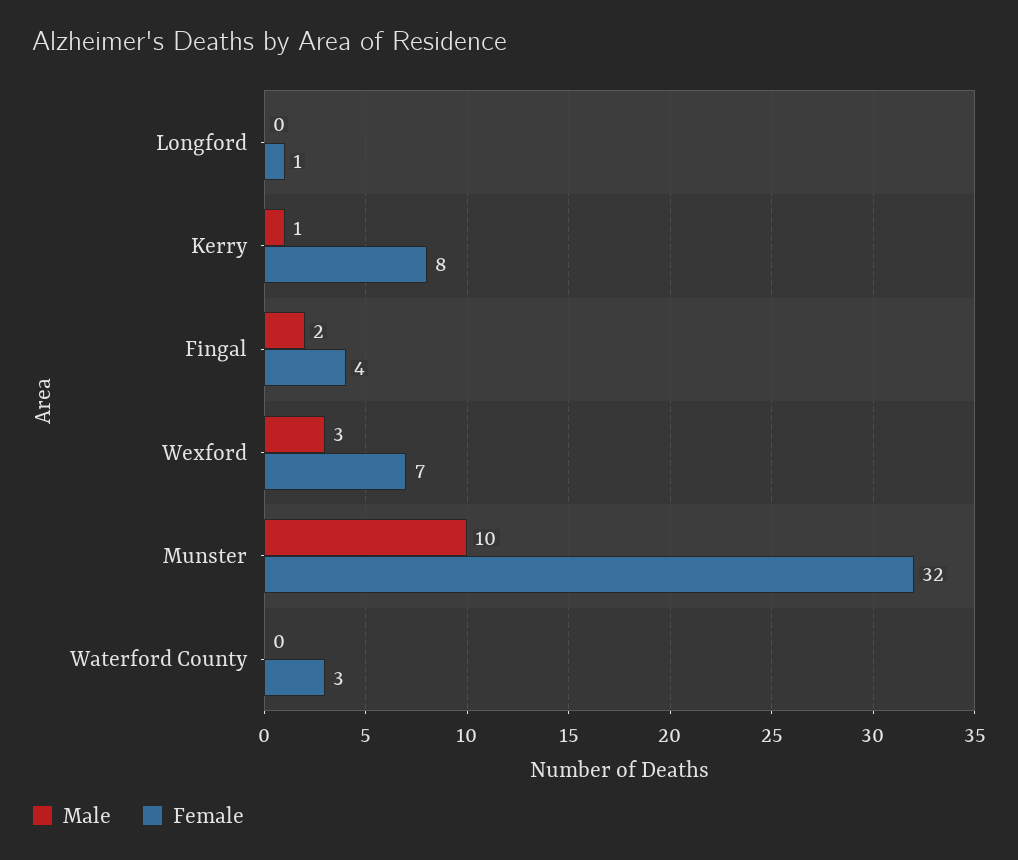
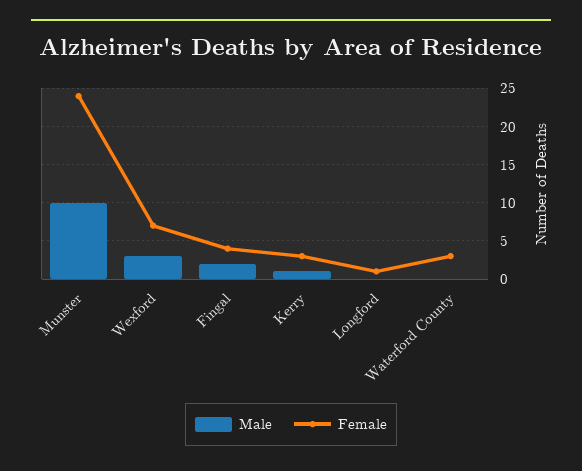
  {
    "Male": {
      "Longford": 0,
      "Kerry": 1,
      "Fingal": 2,
      "Wexford": 3,
      "Munster": 10,
      "Waterford County": 0
    },
    "Female": {
      "Longford": 1,
-     "Kerry": 8,
+     "Kerry": 3,
      "Fingal": 4,
      "Wexford": 7,
-     "Munster": 32,
+     "Munster": 24,
      "Waterford County": 3
    }
  }

